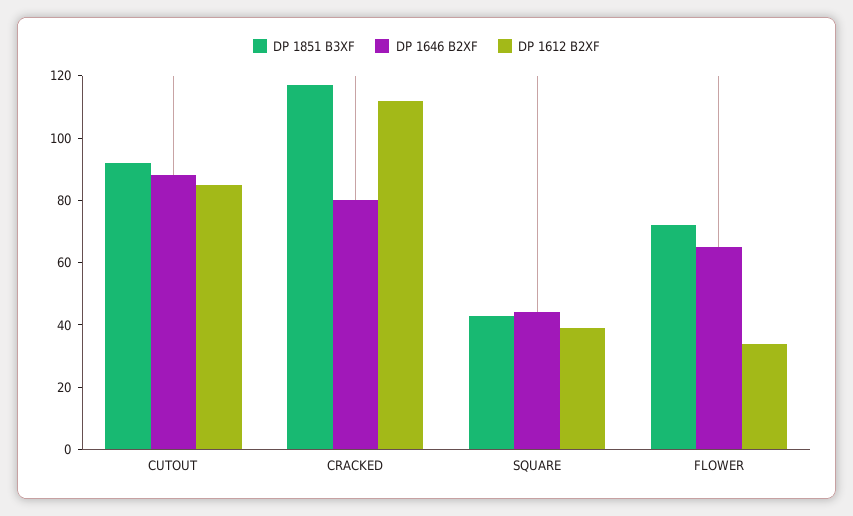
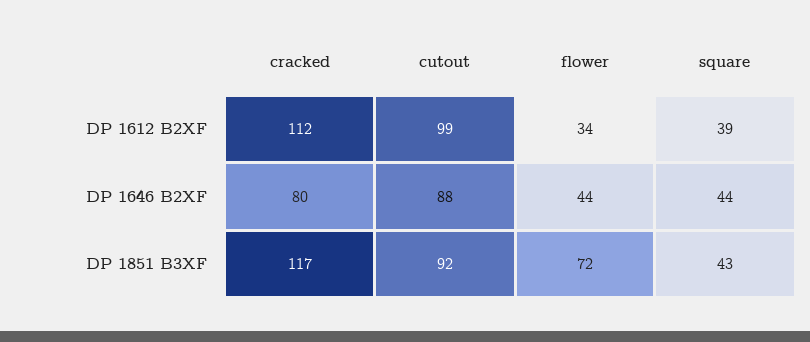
  {
    "DP 1851 B3XF": {
      "CUTOUT": 92,
      "CRACKED": 117,
      "SQUARE": 43,
      "FLOWER": 72
    },
    "DP 1646 B2XF": {
      "CUTOUT": 88,
      "CRACKED": 80,
      "SQUARE": 44,
-     "FLOWER": 65
+     "FLOWER": 44
    },
    "DP 1612 B2XF": {
-     "CUTOUT": 85,
+     "CUTOUT": 99,
      "CRACKED": 112,
      "SQUARE": 39,
      "FLOWER": 34
    }
  }

